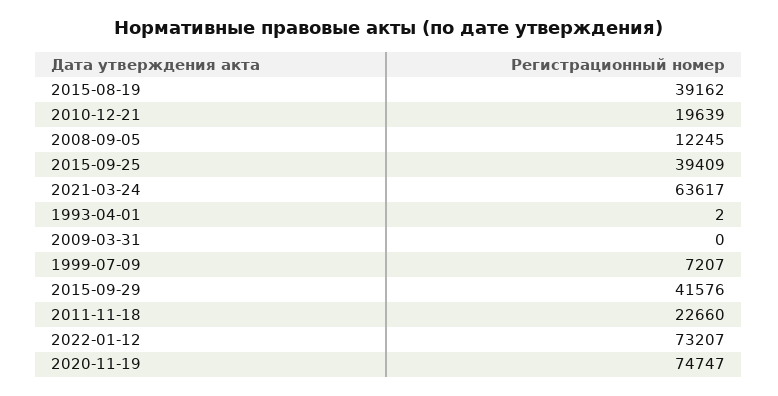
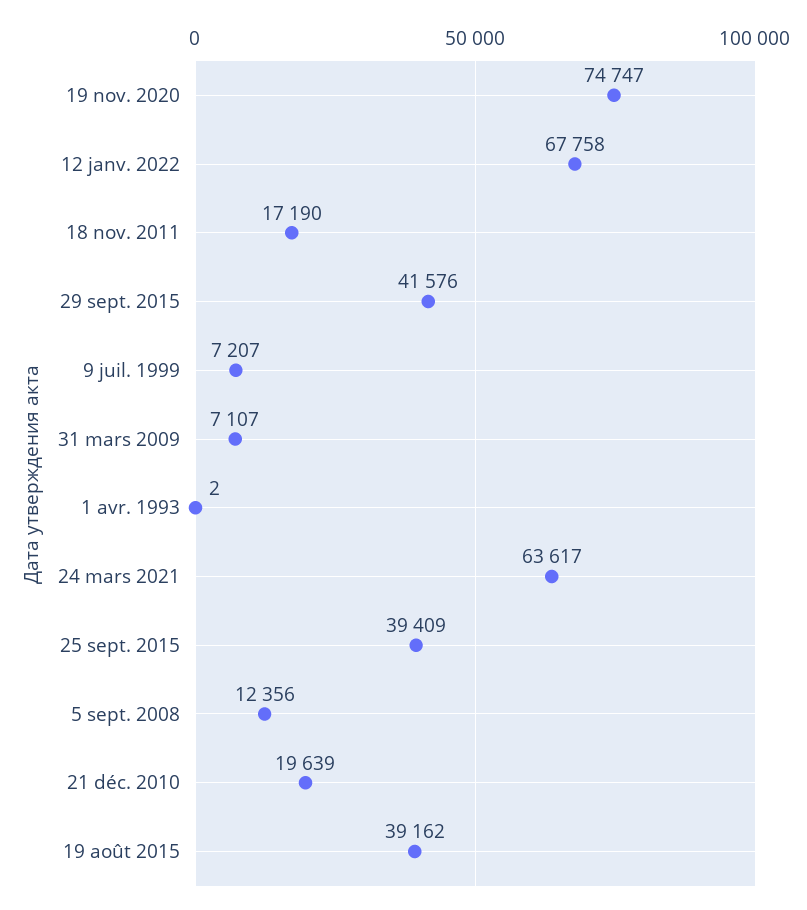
  {
    "2015-08-19": 39162,
    "2010-12-21": 19639,
-   "2008-09-05": 12245,
+   "2008-09-05": 12356,
    "2015-09-25": 39409,
    "2021-03-24": 63617,
    "1993-04-01": 2,
-   "2009-03-31": 0,
+   "2009-03-31": 7107,
    "1999-07-09": 7207,
    "2015-09-29": 41576,
-   "2011-11-18": 22660,
+   "2011-11-18": 17190,
-   "2022-01-12": 73207,
+   "2022-01-12": 67758,
    "2020-11-19": 74747
  }

